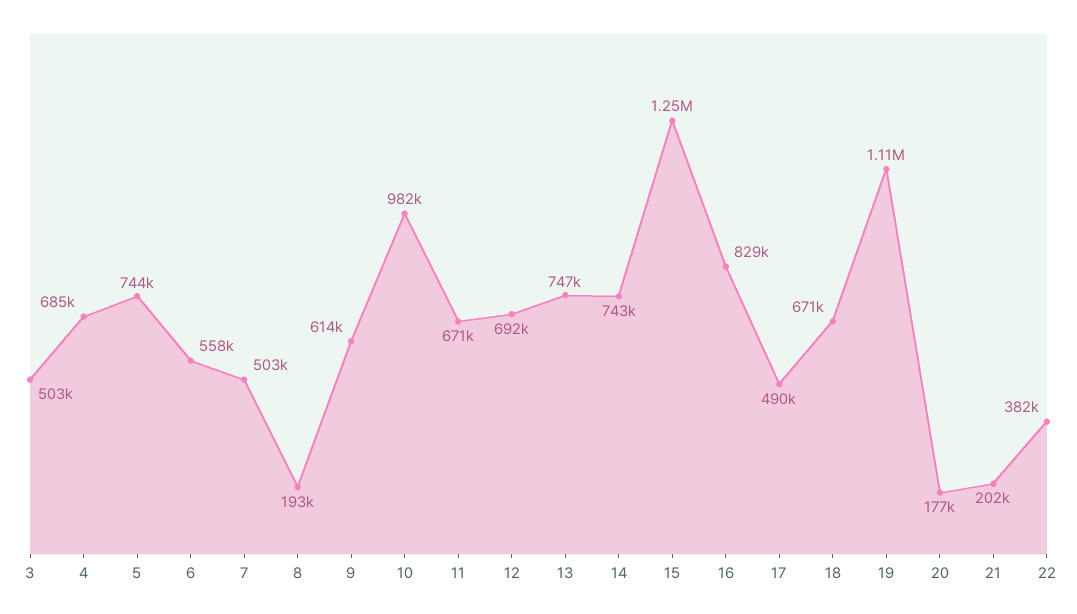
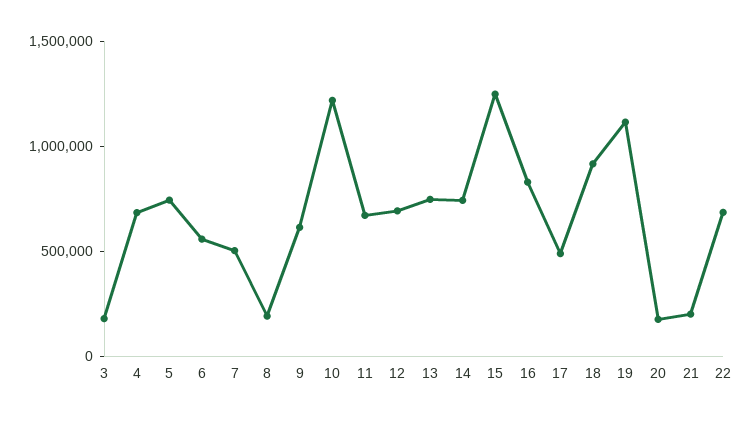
  {
-   "3": 503000,
+   "3": 200000,
    "4": 685000,
    "5": 744000,
    "6": 558000,
    "7": 503000,
    "8": 193000,
    "9": 614000,
-   "10": 982000,
+   "10": 1200000,
    "11": 671000,
    "12": 692000,
    "13": 747000,
    "14": 743000,
    "15": 1250000,
    "16": 829000,
    "17": 490000,
-   "18": 671000,
+   "18": 900000,
    "19": 1110000,
    "20": 177000,
    "21": 202000,
-   "22": 382000
+   "22": 700000
  }

